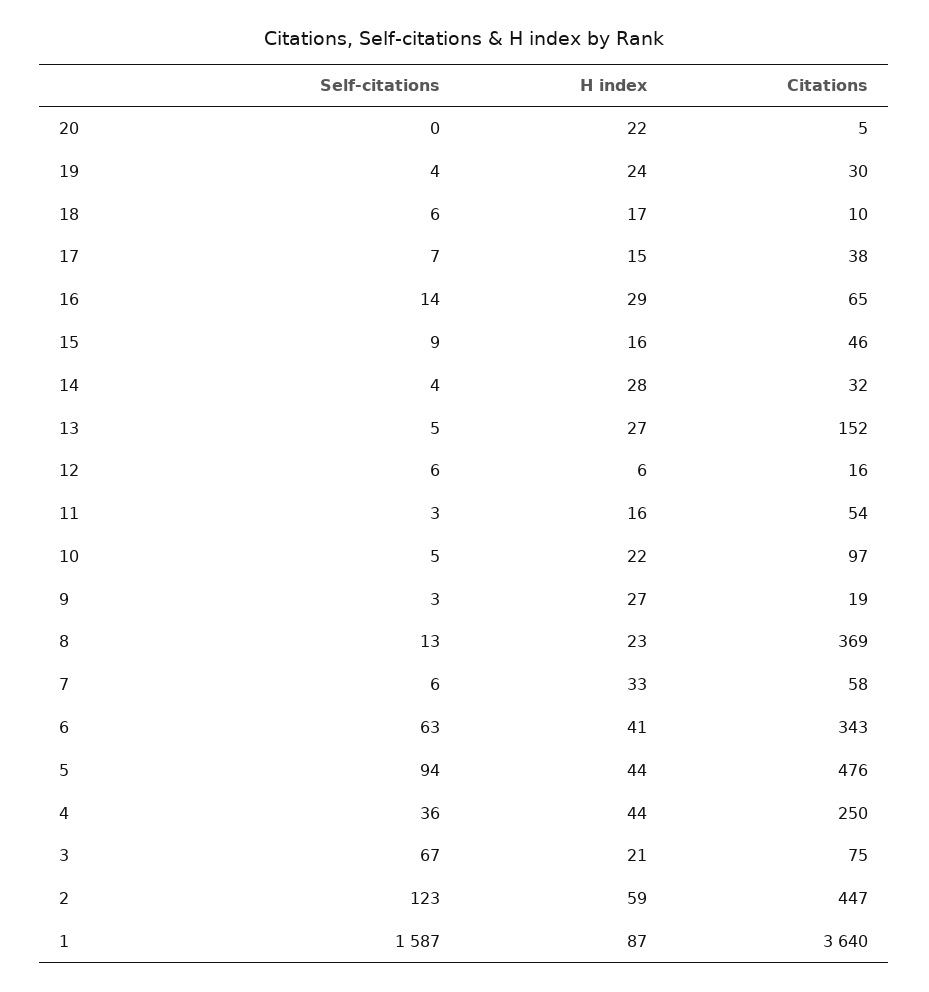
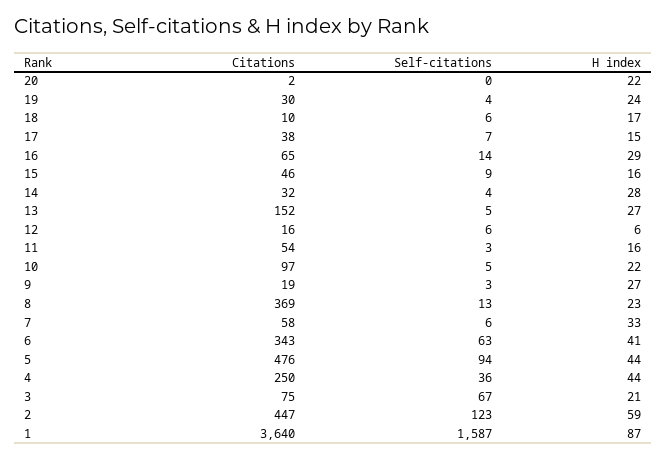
  {
    "Self-citations": {
      "20": 0,
      "19": 4,
      "18": 6,
      "17": 7,
      "16": 14,
      "15": 9,
      "14": 4,
      "13": 5,
      "12": 6,
      "11": 3,
      "10": 5,
      "9": 3,
      "8": 13,
      "7": 6,
      "6": 63,
      "5": 94,
      "4": 36,
      "3": 67,
      "2": 123,
      "1": 1587
    },
    "H index": {
      "20": 22,
      "19": 24,
      "18": 17,
      "17": 15,
      "16": 29,
      "15": 16,
      "14": 28,
      "13": 27,
      "12": 6,
      "11": 16,
      "10": 22,
      "9": 27,
      "8": 23,
      "7": 33,
      "6": 41,
      "5": 44,
      "4": 44,
      "3": 21,
      "2": 59,
      "1": 87
    },
    "Citations": {
-     "20": 5,
+     "20": 2,
      "19": 30,
      "18": 10,
      "17": 38,
      "16": 65,
      "15": 46,
      "14": 32,
      "13": 152,
      "12": 16,
      "11": 54,
      "10": 97,
      "9": 19,
      "8": 369,
      "7": 58,
      "6": 343,
      "5": 476,
      "4": 250,
      "3": 75,
      "2": 447,
      "1": 3640
    }
  }

